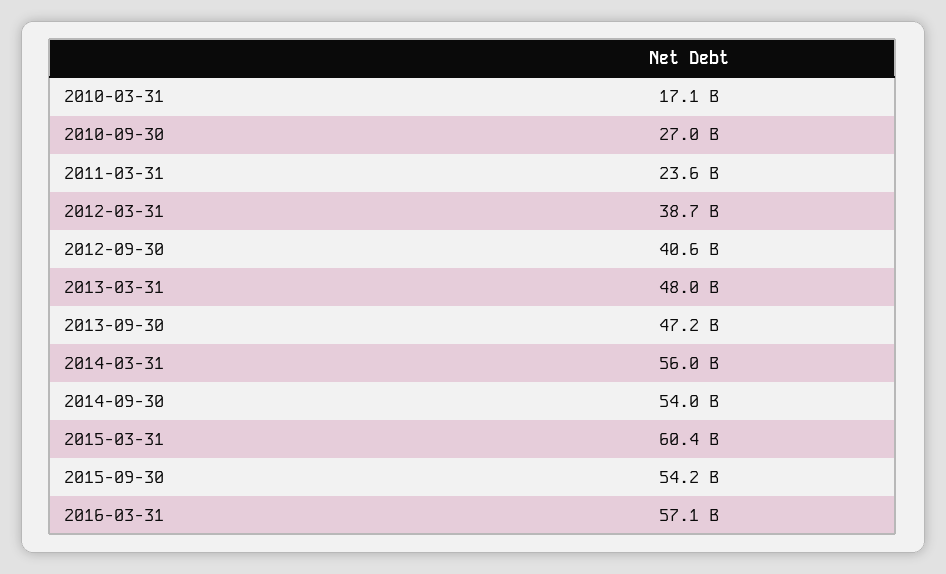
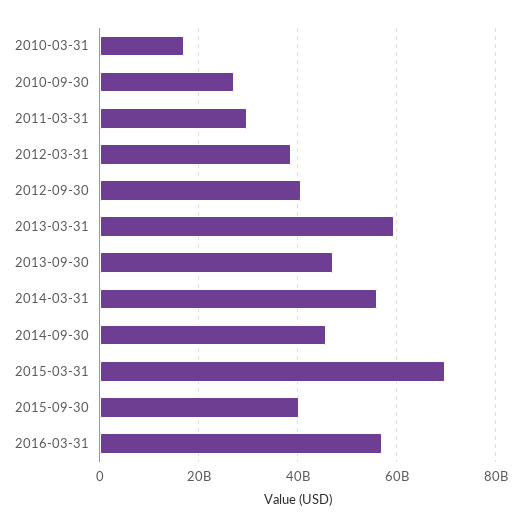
  {
    "2010-03-31": 17100000000,
    "2010-09-30": 27000000000,
-   "2011-03-31": 23600000000,
+   "2011-03-31": 30000000000,
    "2012-03-31": 38700000000,
    "2012-09-30": 40600000000,
-   "2013-03-31": 48000000000,
+   "2013-03-31": 60000000000,
    "2013-09-30": 47200000000,
    "2014-03-31": 56000000000,
-   "2014-09-30": 54000000000,
+   "2014-09-30": 46000000000,
-   "2015-03-31": 60400000000,
+   "2015-03-31": 70000000000,
-   "2015-09-30": 54200000000,
+   "2015-09-30": 40000000000,
    "2016-03-31": 57100000000
  }

